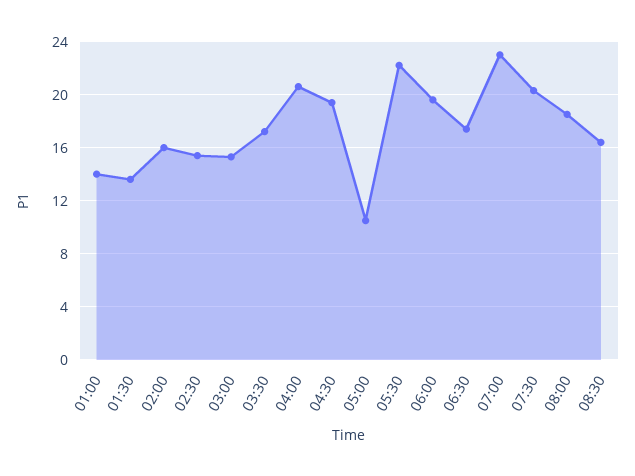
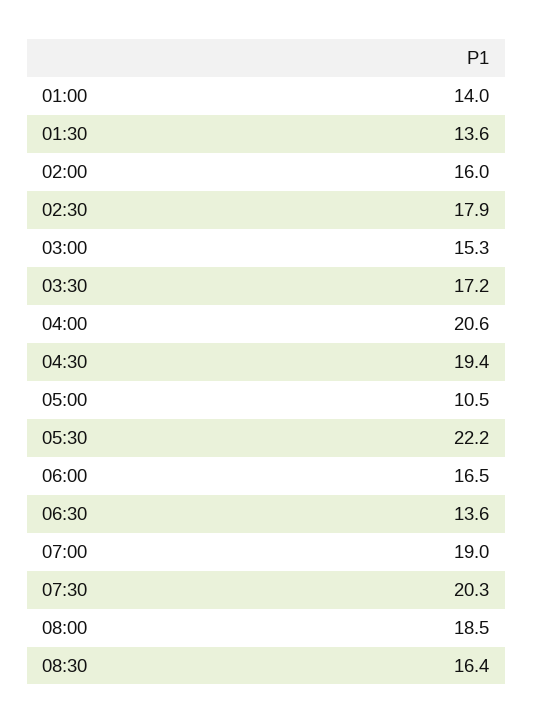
  {
    "01:00": 14,
    "01:30": 13.6,
    "02:00": 16,
-   "02:30": 15.5,
+   "02:30": 17.9,
    "03:00": 15.3,
    "03:30": 17.2,
    "04:00": 20.6,
    "04:30": 19.4,
    "05:00": 10.5,
    "05:30": 22.2,
-   "06:00": 19.5,
+   "06:00": 16.5,
-   "06:30": 17.5,
+   "06:30": 13.6,
-   "07:00": 23,
+   "07:00": 19,
    "07:30": 20.3,
    "08:00": 18.5,
    "08:30": 16.4
  }

